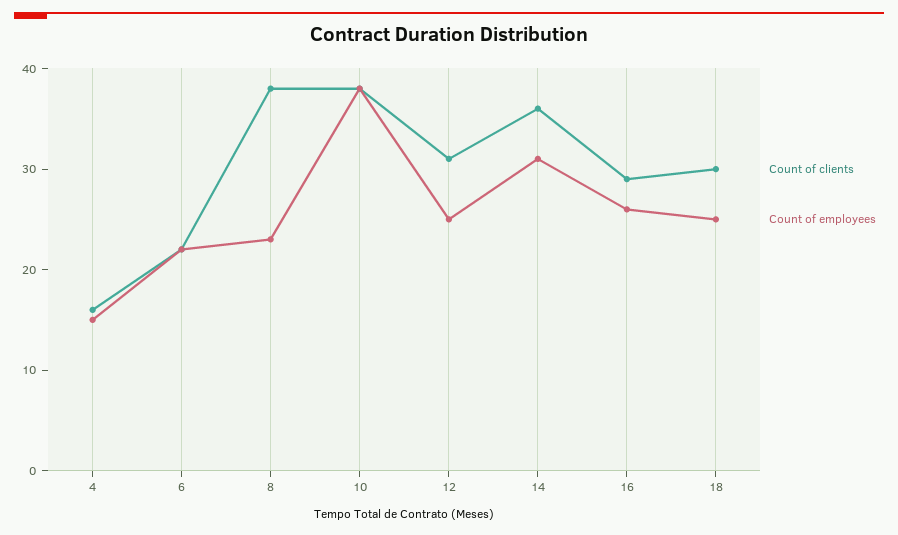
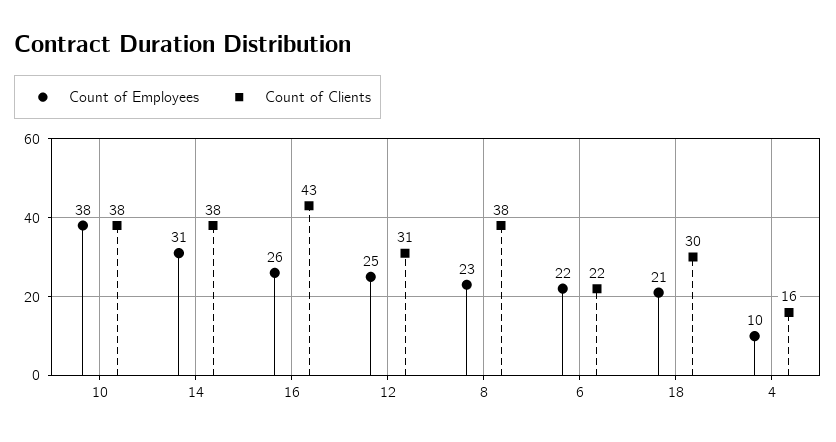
  {
    "Count of clients": {
      "4": 16,
      "6": 22,
      "8": 38,
      "10": 38,
      "12": 31,
-     "14": 36,
+     "14": 38,
-     "16": 29,
+     "16": 43,
      "18": 30
    },
    "Count of employees": {
-     "4": 15,
+     "4": 10,
      "6": 22,
      "8": 23,
      "10": 38,
      "12": 25,
      "14": 31,
      "16": 26,
-     "18": 25
+     "18": 21
    }
  }

